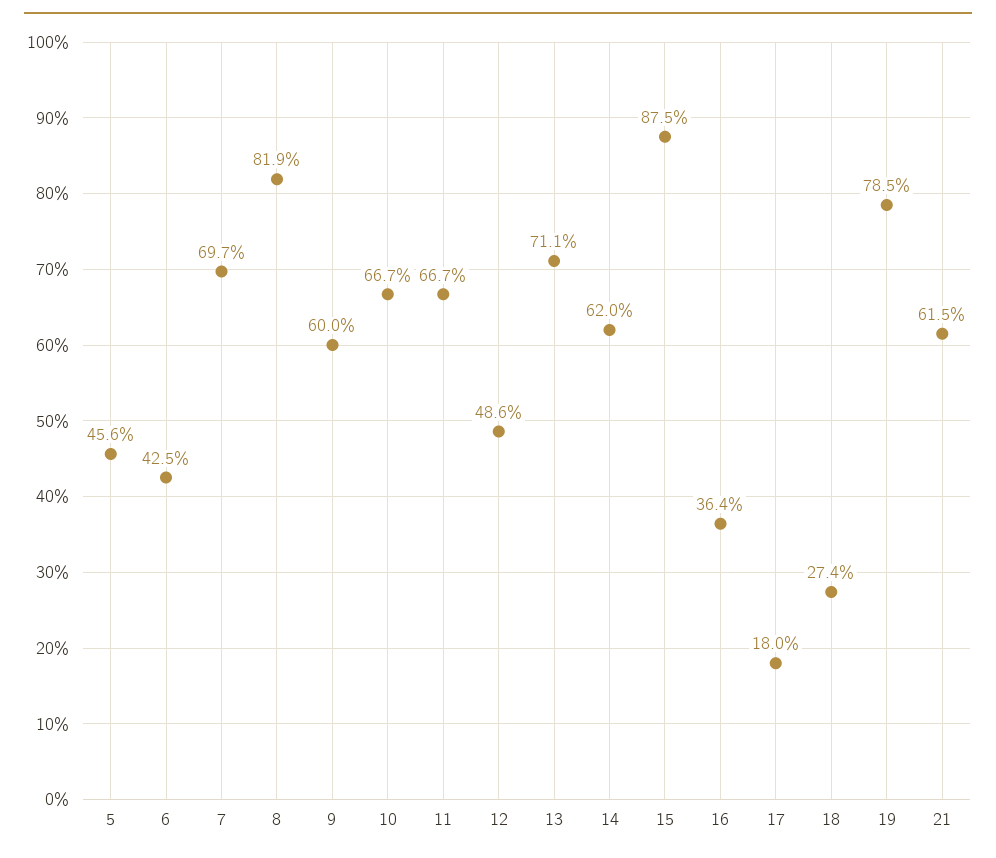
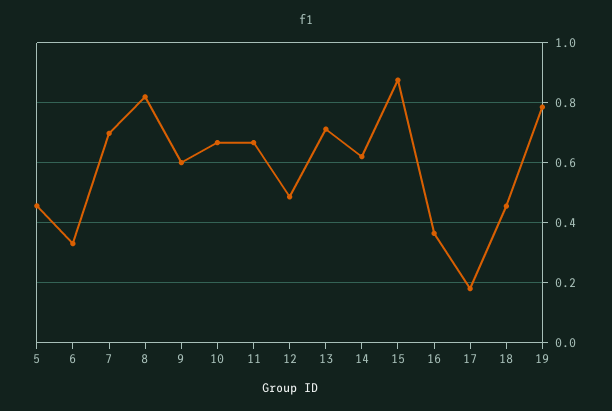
  {
    "5": 0.456,
-   "6": 0.425,
+   "6": 0.325,
    "7": 0.697,
    "8": 0.819,
    "9": 0.6,
    "10": 0.667,
    "11": 0.667,
    "12": 0.486,
    "13": 0.711,
    "14": 0.62,
    "15": 0.875,
    "16": 0.364,
    "17": 0.18,
-   "18": 0.274,
+   "18": 0.45,
-   "19": 0.785,
+   "19": 0.785
-   "21": 0.615
  }

